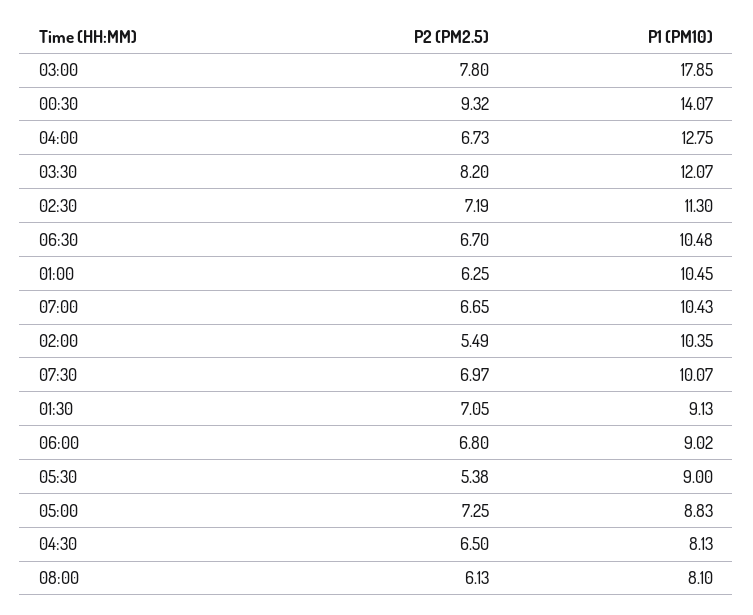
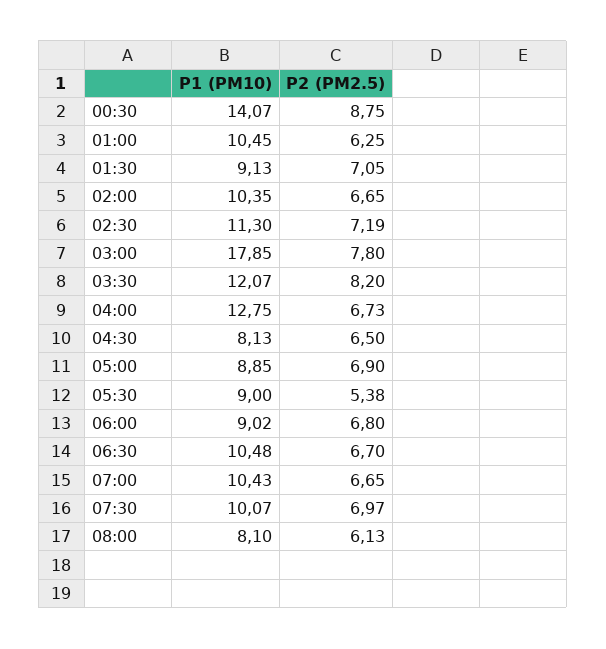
  {
    "P2 (PM2.5)": {
      "03:00": 7.8,
-     "00:30": 9.32,
+     "00:30": 8.75,
      "04:00": 6.73,
      "03:30": 8.2,
      "02:30": 7.19,
      "06:30": 6.7,
      "01:00": 6.25,
      "07:00": 6.65,
-     "02:00": 5.49,
+     "02:00": 6.65,
      "07:30": 6.97,
      "01:30": 7.05,
      "06:00": 6.8,
      "05:30": 5.38,
-     "05:00": 7.25,
+     "05:00": 6.9,
      "04:30": 6.5,
      "08:00": 6.13
    },
    "P1 (PM10)": {
      "03:00": 17.85,
      "00:30": 14.07,
      "04:00": 12.75,
      "03:30": 12.07,
      "02:30": 11.3,
      "06:30": 10.48,
      "01:00": 10.45,
      "07:00": 10.43,
      "02:00": 10.35,
      "07:30": 10.07,
      "01:30": 9.13,
      "06:00": 9.02,
      "05:30": 9,
-     "05:00": 8.83,
+     "05:00": 8.85,
      "04:30": 8.13,
      "08:00": 8.1
    }
  }

